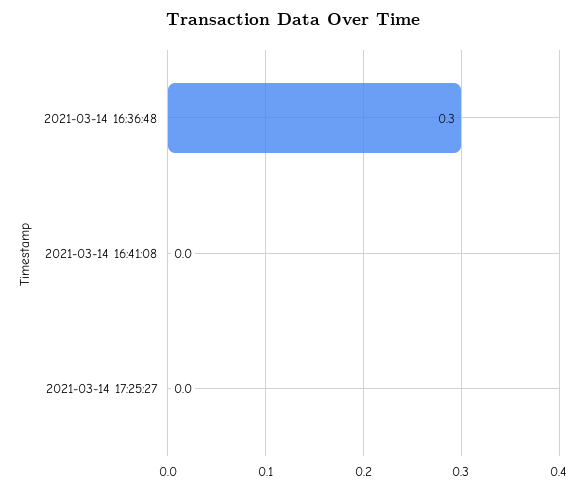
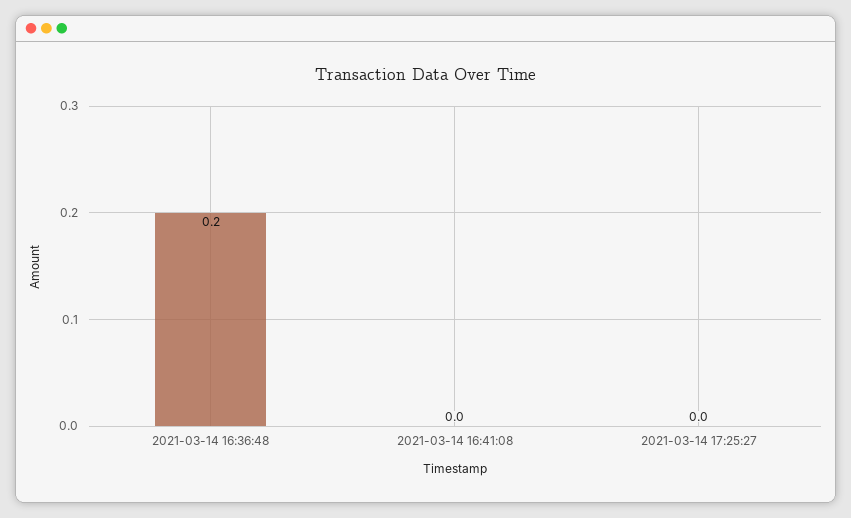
  {
-   "2021-03-14 16:36:48": 0.3,
+   "2021-03-14 16:36:48": 0.2,
    "2021-03-14 16:41:08": 0,
    "2021-03-14 17:25:27": 0
  }

